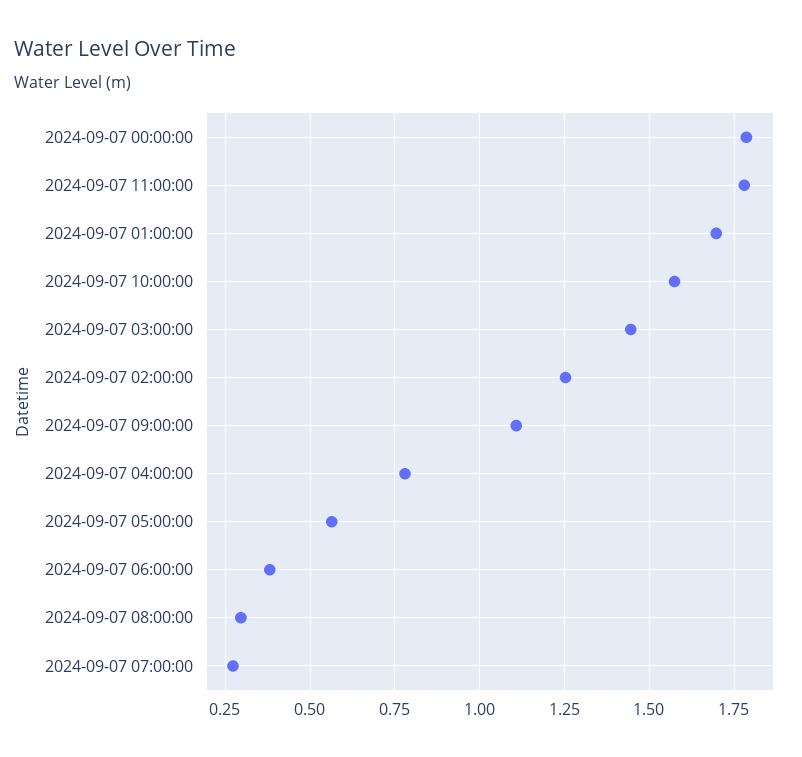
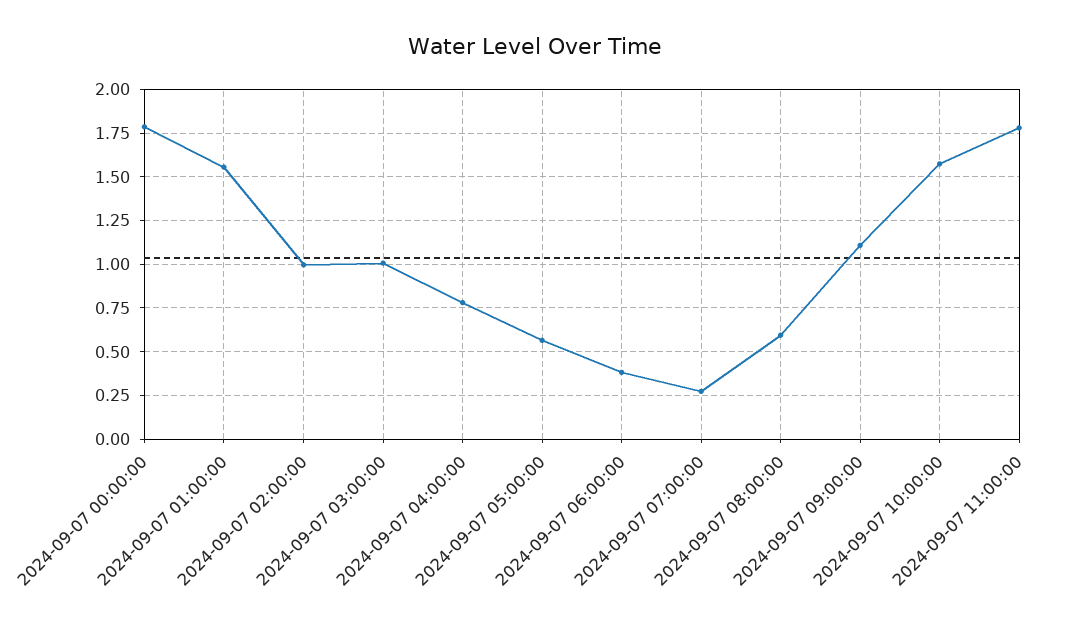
  {
    "2024-09-07 00:00:00": 1.775,
    "2024-09-07 11:00:00": 1.775,
-   "2024-09-07 01:00:00": 1.7,
+   "2024-09-07 01:00:00": 1.55,
    "2024-09-07 10:00:00": 1.575,
-   "2024-09-07 03:00:00": 1.45,
+   "2024-09-07 03:00:00": 1,
-   "2024-09-07 02:00:00": 1.25,
+   "2024-09-07 02:00:00": 1,
    "2024-09-07 09:00:00": 1.1,
    "2024-09-07 04:00:00": 0.775,
    "2024-09-07 05:00:00": 0.575,
    "2024-09-07 06:00:00": 0.375,
-   "2024-09-07 08:00:00": 0.3,
+   "2024-09-07 08:00:00": 0.6,
    "2024-09-07 07:00:00": 0.275
  }

